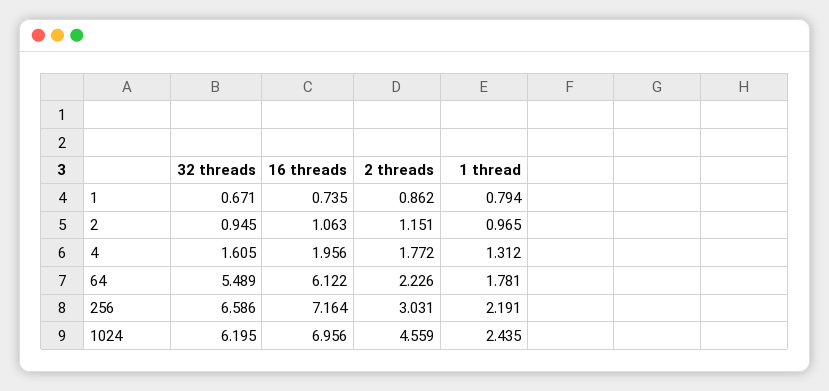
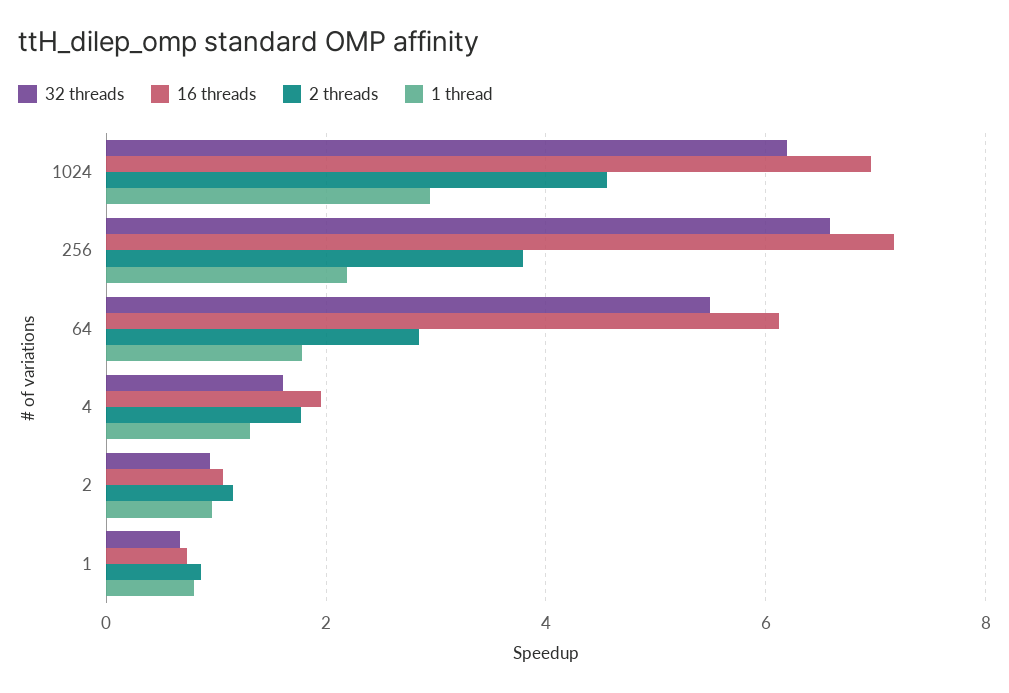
  {
    "32 threads": {
      "1": 0.671,
      "2": 0.945,
      "4": 1.605,
      "64": 5.489,
      "256": 6.586,
      "1024": 6.195
    },
    "16 threads": {
      "1": 0.735,
      "2": 1.063,
      "4": 1.956,
      "64": 6.122,
      "256": 7.164,
      "1024": 6.956
    },
    "2 threads": {
      "1": 0.862,
      "2": 1.151,
      "4": 1.772,
-     "64": 2.226,
+     "64": 2.8,
-     "256": 3.031,
+     "256": 3.8,
      "1024": 4.559
    },
    "1 thread": {
      "1": 0.794,
      "2": 0.965,
      "4": 1.312,
      "64": 1.781,
      "256": 2.191,
-     "1024": 2.435
+     "1024": 3
    }
  }

